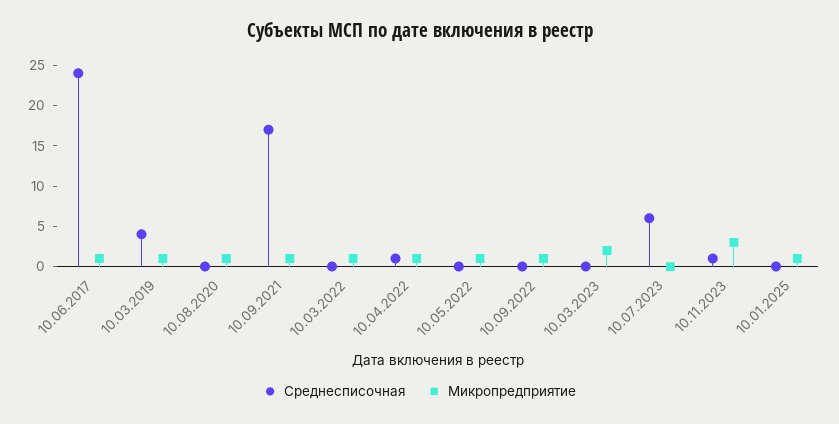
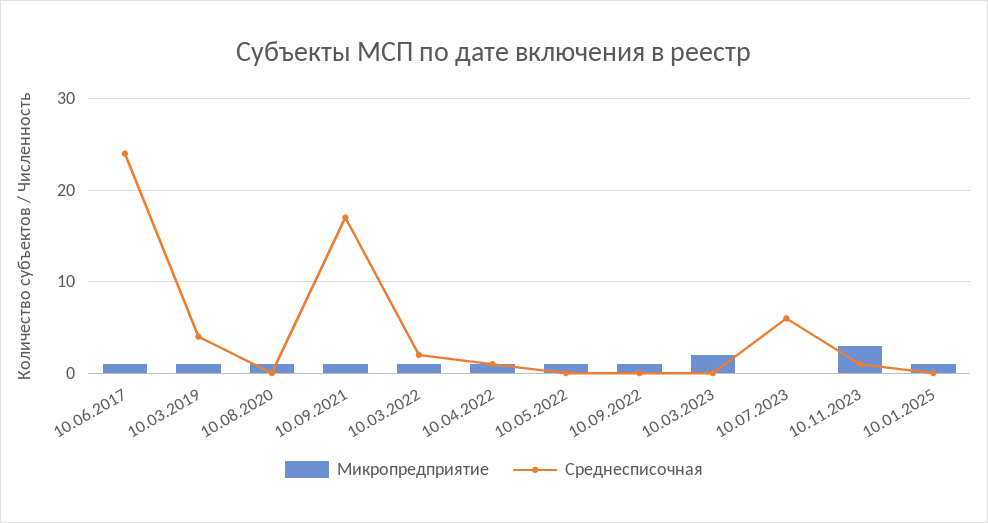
  {
    "Среднесписочная": {
      "10.06.2017": 24,
      "10.03.2019": 4,
      "10.08.2020": 0,
      "10.09.2021": 17,
-     "10.03.2022": 0,
+     "10.03.2022": 2,
      "10.04.2022": 1,
      "10.05.2022": 0,
      "10.09.2022": 0,
      "10.03.2023": 0,
      "10.07.2023": 6,
      "10.11.2023": 1,
      "10.01.2025": 0
    },
    "Микропредприятие": {
      "10.06.2017": 1,
      "10.03.2019": 1,
      "10.08.2020": 1,
      "10.09.2021": 1,
      "10.03.2022": 1,
      "10.04.2022": 1,
      "10.05.2022": 1,
      "10.09.2022": 1,
      "10.03.2023": 2,
      "10.07.2023": 0,
      "10.11.2023": 3,
      "10.01.2025": 1
    }
  }

